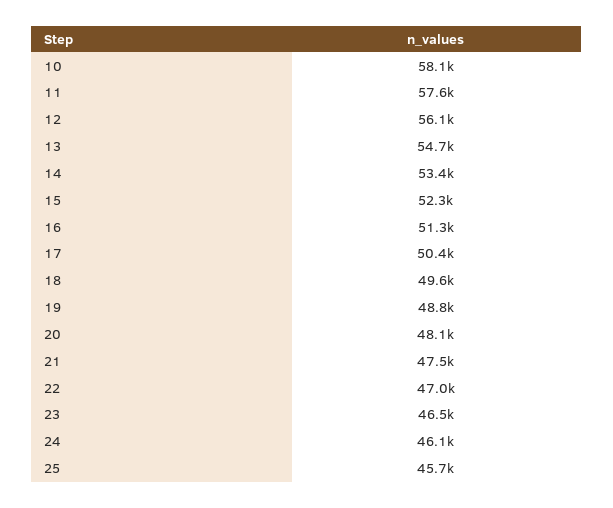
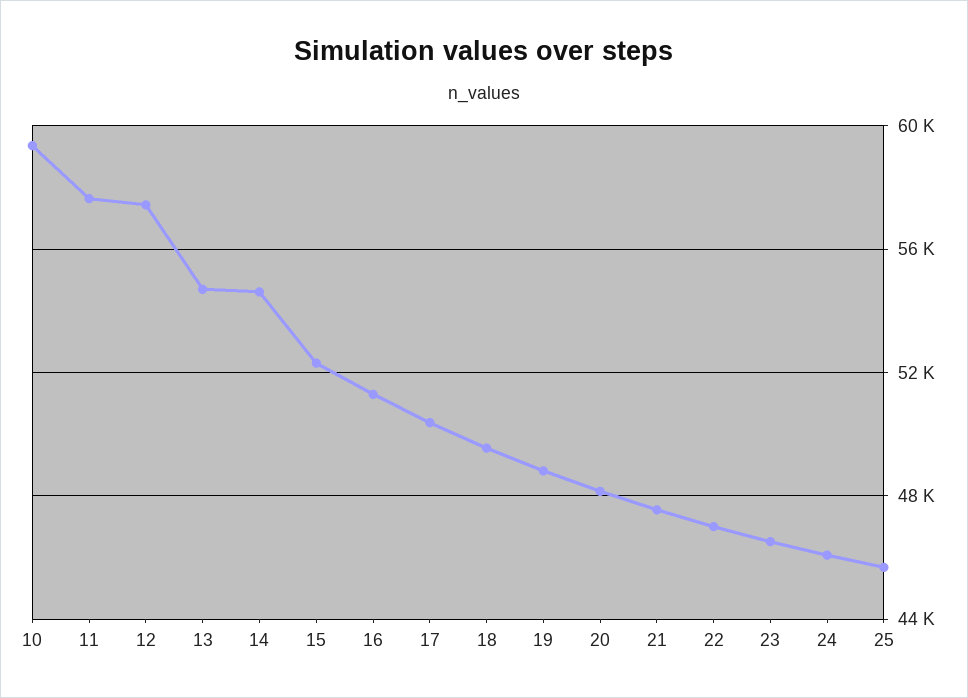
  {
-   "10": 58100,
+   "10": 59500,
    "11": 57600,
-   "12": 56100,
+   "12": 57500,
    "13": 54700,
-   "14": 53400,
+   "14": 54500,
    "15": 52300,
    "16": 51300,
    "17": 50400,
    "18": 49600,
    "19": 48800,
    "20": 48100,
    "21": 47500,
    "22": 47000,
    "23": 46500,
    "24": 46100,
    "25": 45700
  }

